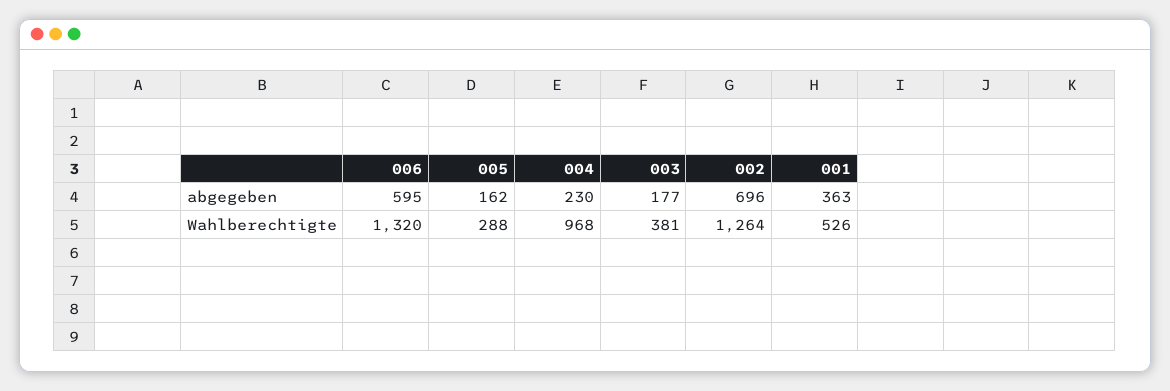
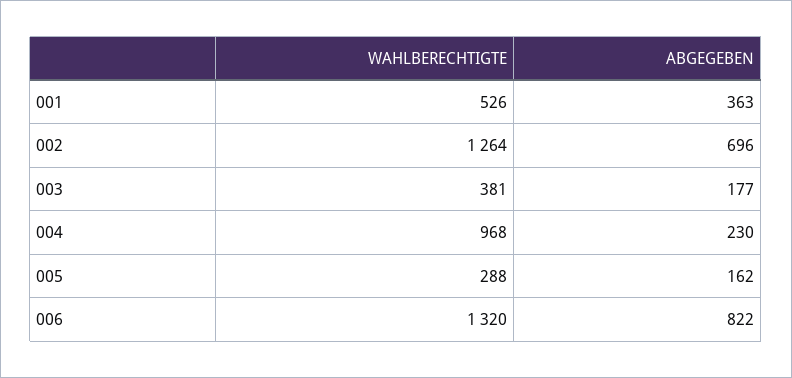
  {
    "006": {
-     "abgegeben": 595,
+     "abgegeben": 822,
      "Wahlberechtigte": 1320
    },
    "005": {
      "abgegeben": 162,
      "Wahlberechtigte": 288
    },
    "004": {
      "abgegeben": 230,
      "Wahlberechtigte": 968
    },
    "003": {
      "abgegeben": 177,
      "Wahlberechtigte": 381
    },
    "002": {
      "abgegeben": 696,
      "Wahlberechtigte": 1264
    },
    "001": {
      "abgegeben": 363,
      "Wahlberechtigte": 526
    }
  }

